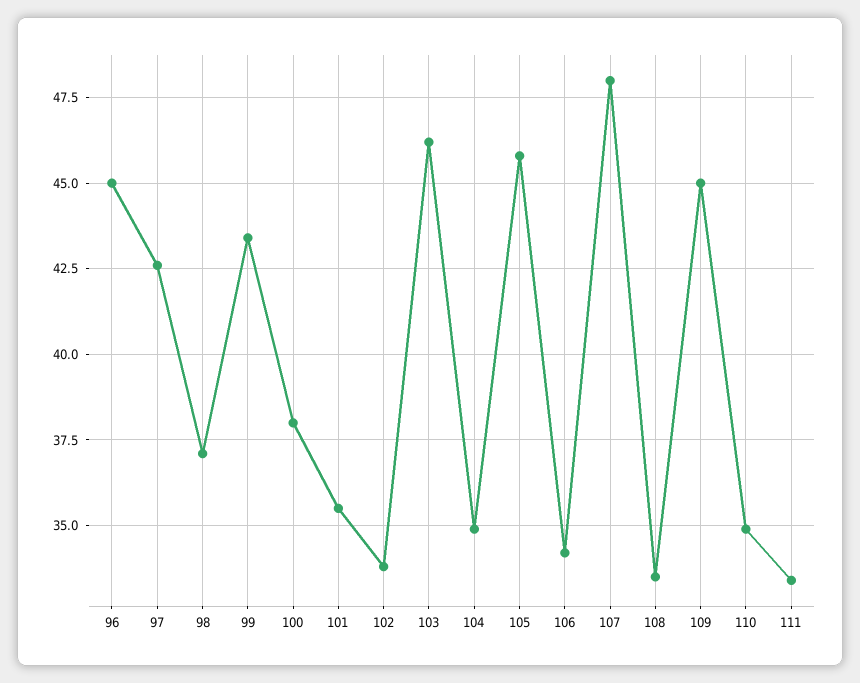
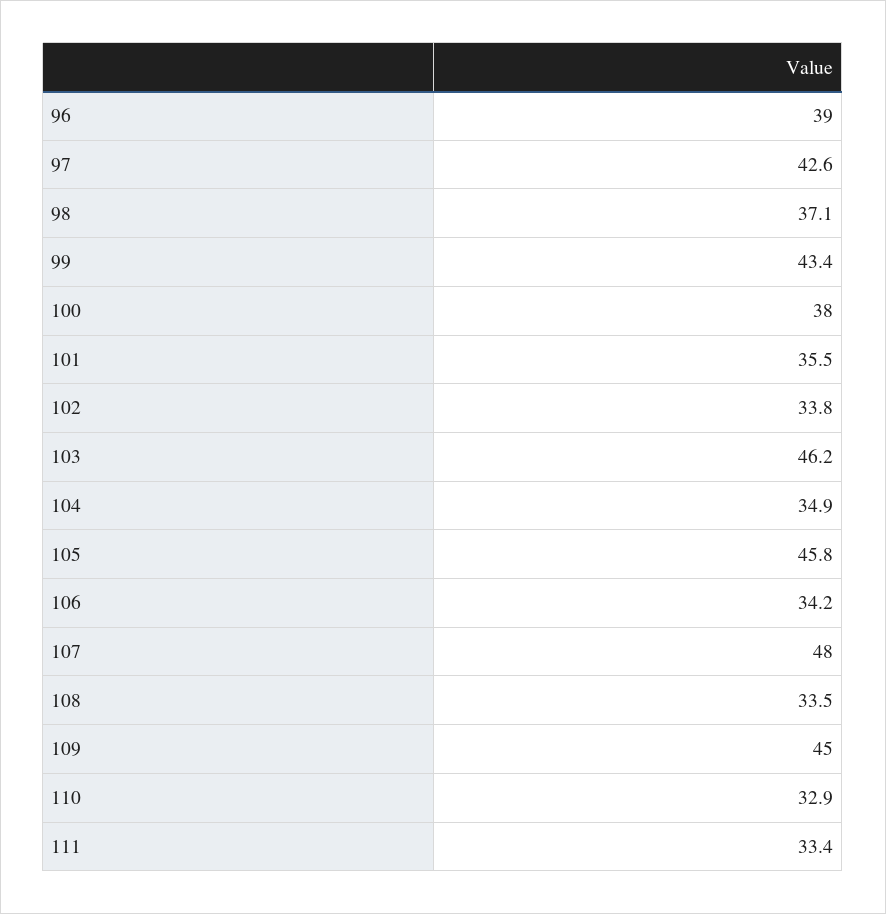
  {
-   "96": 45,
+   "96": 39,
    "97": 42.6,
    "98": 37.1,
    "99": 43.4,
    "100": 38,
    "101": 35.5,
    "102": 33.8,
    "103": 46.2,
    "104": 34.9,
    "105": 45.8,
    "106": 34.2,
    "107": 48,
    "108": 33.5,
    "109": 45,
-   "110": 35,
+   "110": 32.9,
    "111": 33.4
  }

